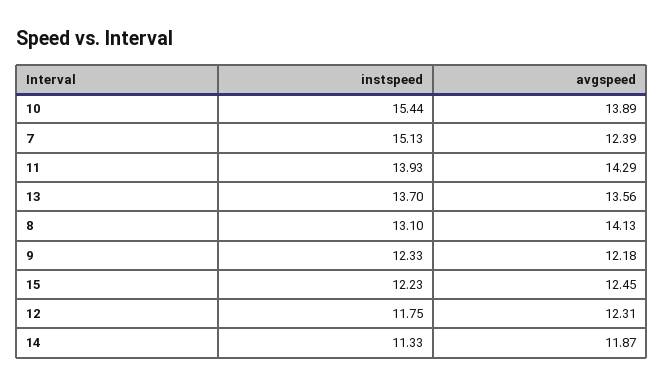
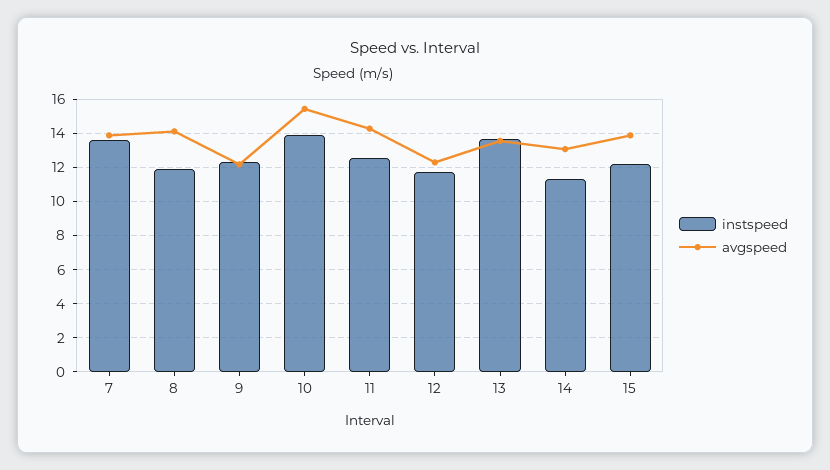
  {
    "instspeed": {
-     "10": 15.44,
+     "10": 14,
-     "7": 15.13,
+     "7": 13.5,
-     "11": 13.93,
+     "11": 12.5,
      "13": 13.7,
-     "8": 13.1,
+     "8": 12,
      "9": 12.33,
      "15": 12.23,
      "12": 11.75,
      "14": 11.33
    },
    "avgspeed": {
-     "10": 13.89,
+     "10": 15.5,
-     "7": 12.39,
+     "7": 14,
      "11": 14.29,
      "13": 13.56,
      "8": 14.13,
      "9": 12.18,
-     "15": 12.45,
+     "15": 14,
      "12": 12.31,
-     "14": 11.87
+     "14": 13
    }
  }

